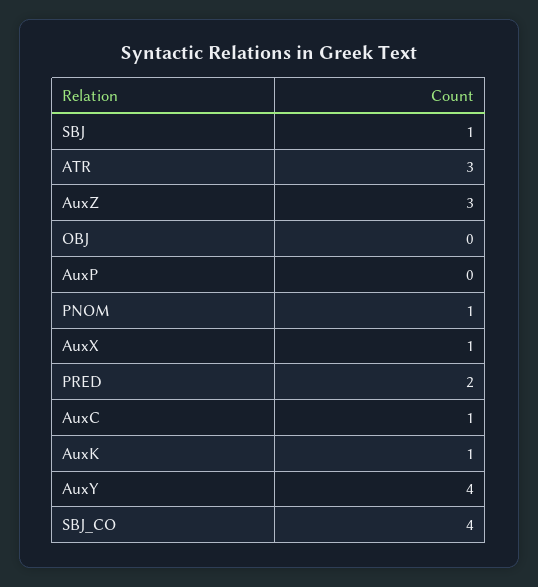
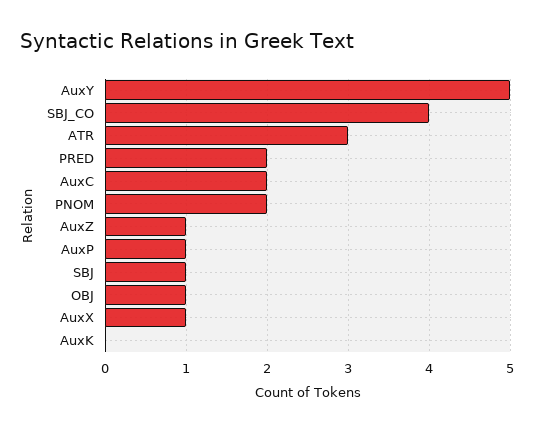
  {
    "SBJ": 1,
    "ATR": 3,
-   "AuxZ": 3,
+   "AuxZ": 1,
-   "OBJ": 0,
+   "OBJ": 1,
-   "AuxP": 0,
+   "AuxP": 1,
-   "PNOM": 1,
+   "PNOM": 2,
    "AuxX": 1,
    "PRED": 2,
-   "AuxC": 1,
+   "AuxC": 2,
-   "AuxK": 1,
+   "AuxK": 0,
-   "AuxY": 4,
+   "AuxY": 5,
    "SBJ_CO": 4
  }

